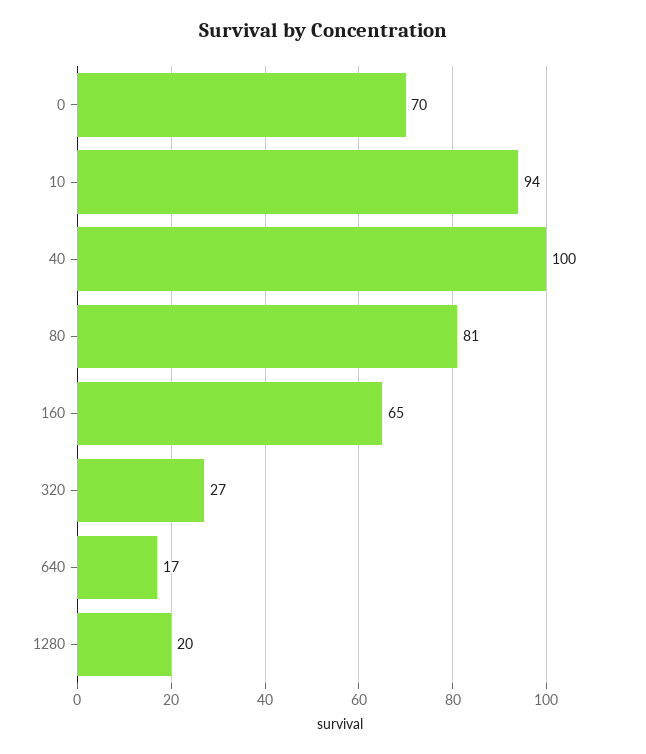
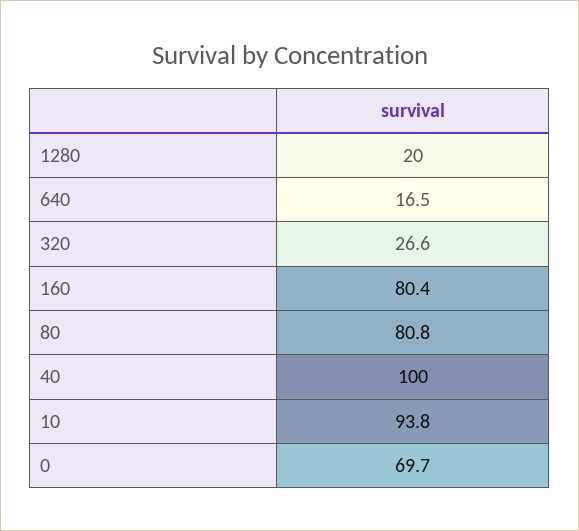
  {
    "0": 69.7,
    "10": 93.8,
    "40": 100,
    "80": 80.8,
-   "160": 65,
+   "160": 80.4,
    "320": 26.6,
    "640": 16.5,
    "1280": 20
  }

